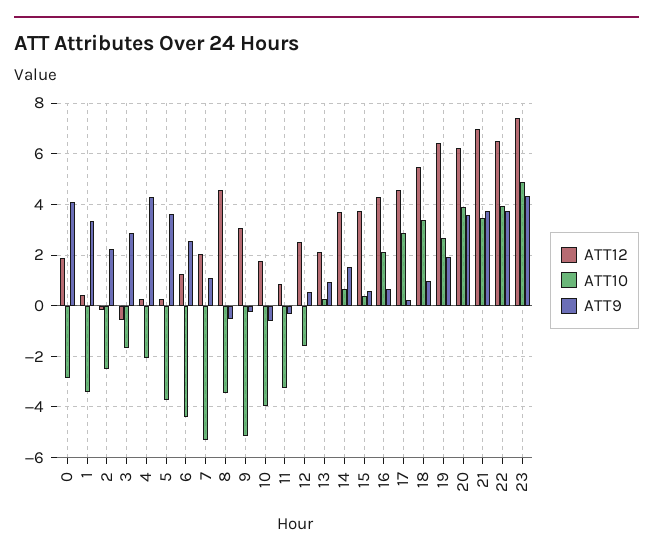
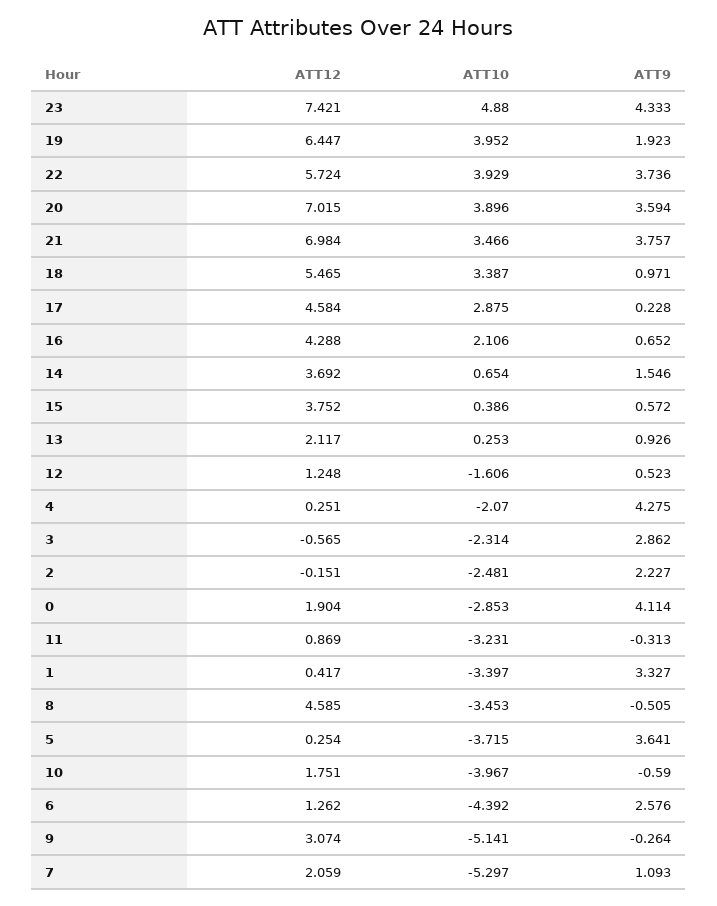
  {
    "ATT12": {
      "0": 1.904,
      "1": 0.417,
      "2": -0.151,
      "3": -0.565,
      "4": 0.251,
      "5": 0.254,
      "6": 1.262,
      "7": 2.059,
      "8": 4.585,
      "9": 3.074,
      "10": 1.751,
      "11": 0.869,
-     "12": 2.5,
+     "12": 1.248,
      "13": 2.117,
      "14": 3.692,
      "15": 3.752,
      "16": 4.288,
      "17": 4.584,
      "18": 5.465,
      "19": 6.447,
-     "20": 6.25,
+     "20": 7.015,
      "21": 6.984,
-     "22": 6.5,
+     "22": 5.724,
      "23": 7.421
    },
    "ATT10": {
      "0": -2.853,
      "1": -3.397,
      "2": -2.481,
-     "3": -1.75,
+     "3": -2.314,
      "4": -2.07,
      "5": -3.715,
      "6": -4.392,
      "7": -5.297,
      "8": -3.453,
      "9": -5.141,
      "10": -3.967,
      "11": -3.231,
      "12": -1.606,
      "13": 0.253,
      "14": 0.654,
      "15": 0.386,
      "16": 2.106,
      "17": 2.875,
      "18": 3.387,
-     "19": 2.75,
+     "19": 3.952,
      "20": 3.896,
      "21": 3.466,
      "22": 3.929,
      "23": 4.88
    },
    "ATT9": {
      "0": 4.114,
      "1": 3.327,
      "2": 2.227,
      "3": 2.862,
      "4": 4.275,
      "5": 3.641,
      "6": 2.576,
      "7": 1.093,
      "8": -0.505,
      "9": -0.264,
      "10": -0.59,
      "11": -0.313,
      "12": 0.523,
      "13": 0.926,
      "14": 1.546,
      "15": 0.572,
      "16": 0.652,
      "17": 0.228,
      "18": 0.971,
      "19": 1.923,
      "20": 3.594,
      "21": 3.757,
      "22": 3.736,
      "23": 4.333
    }
  }

